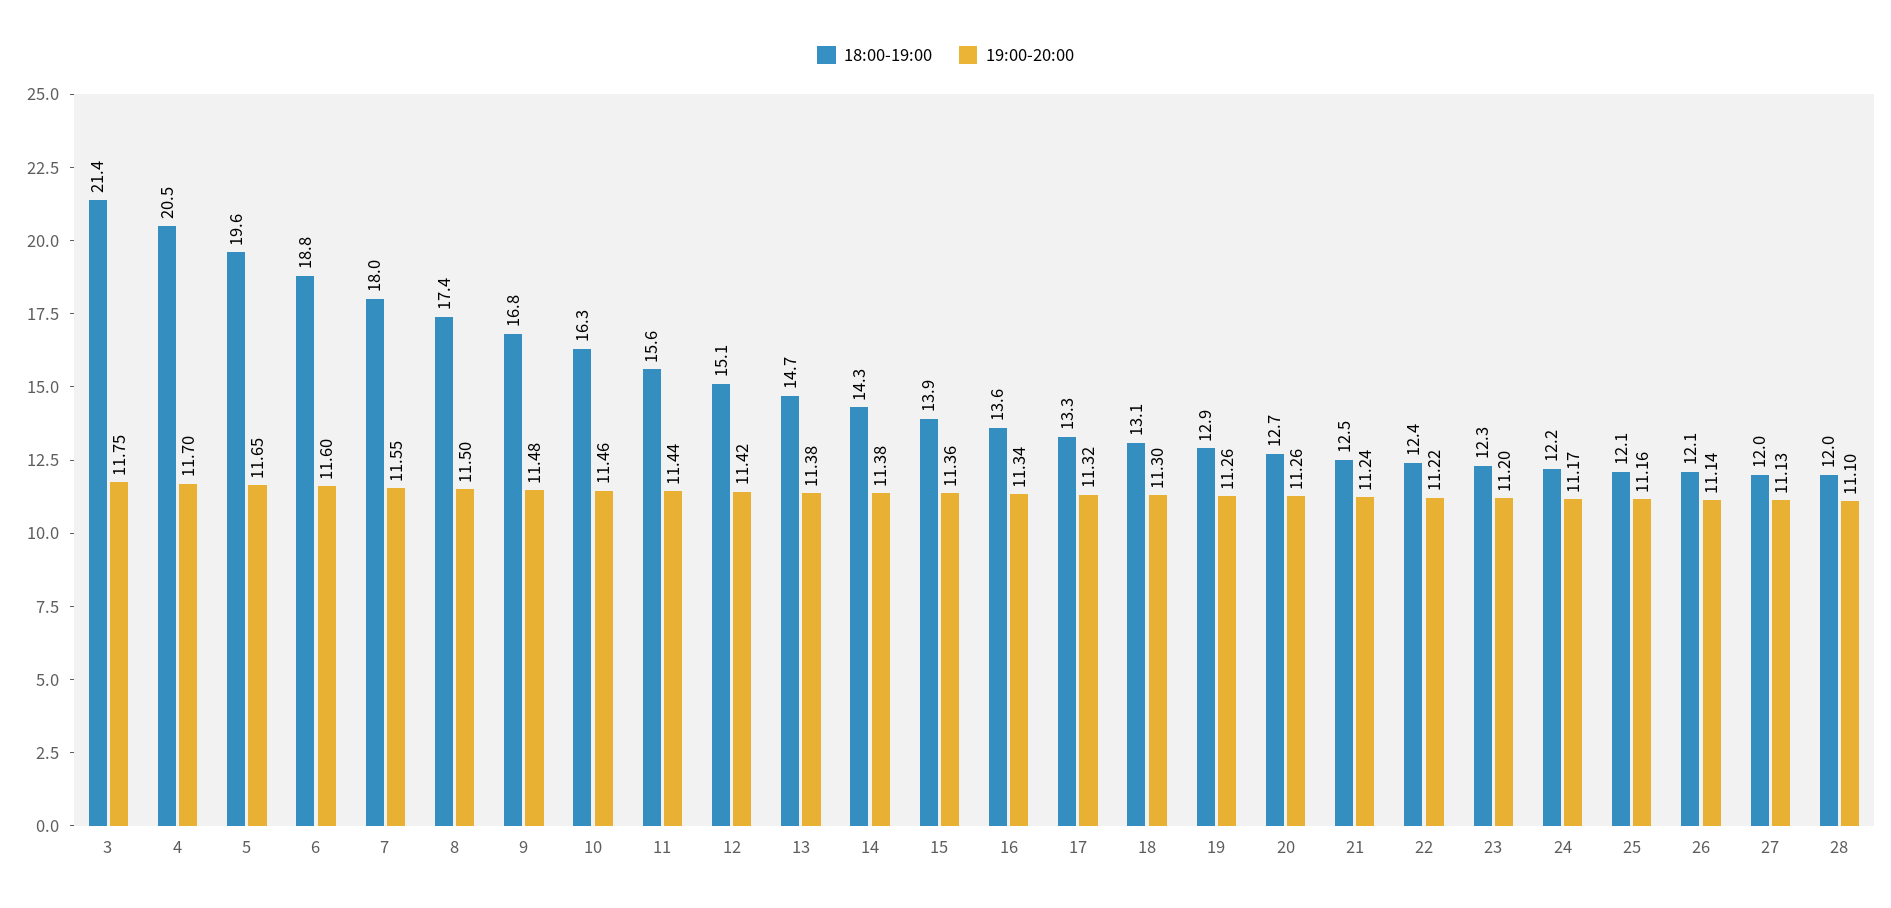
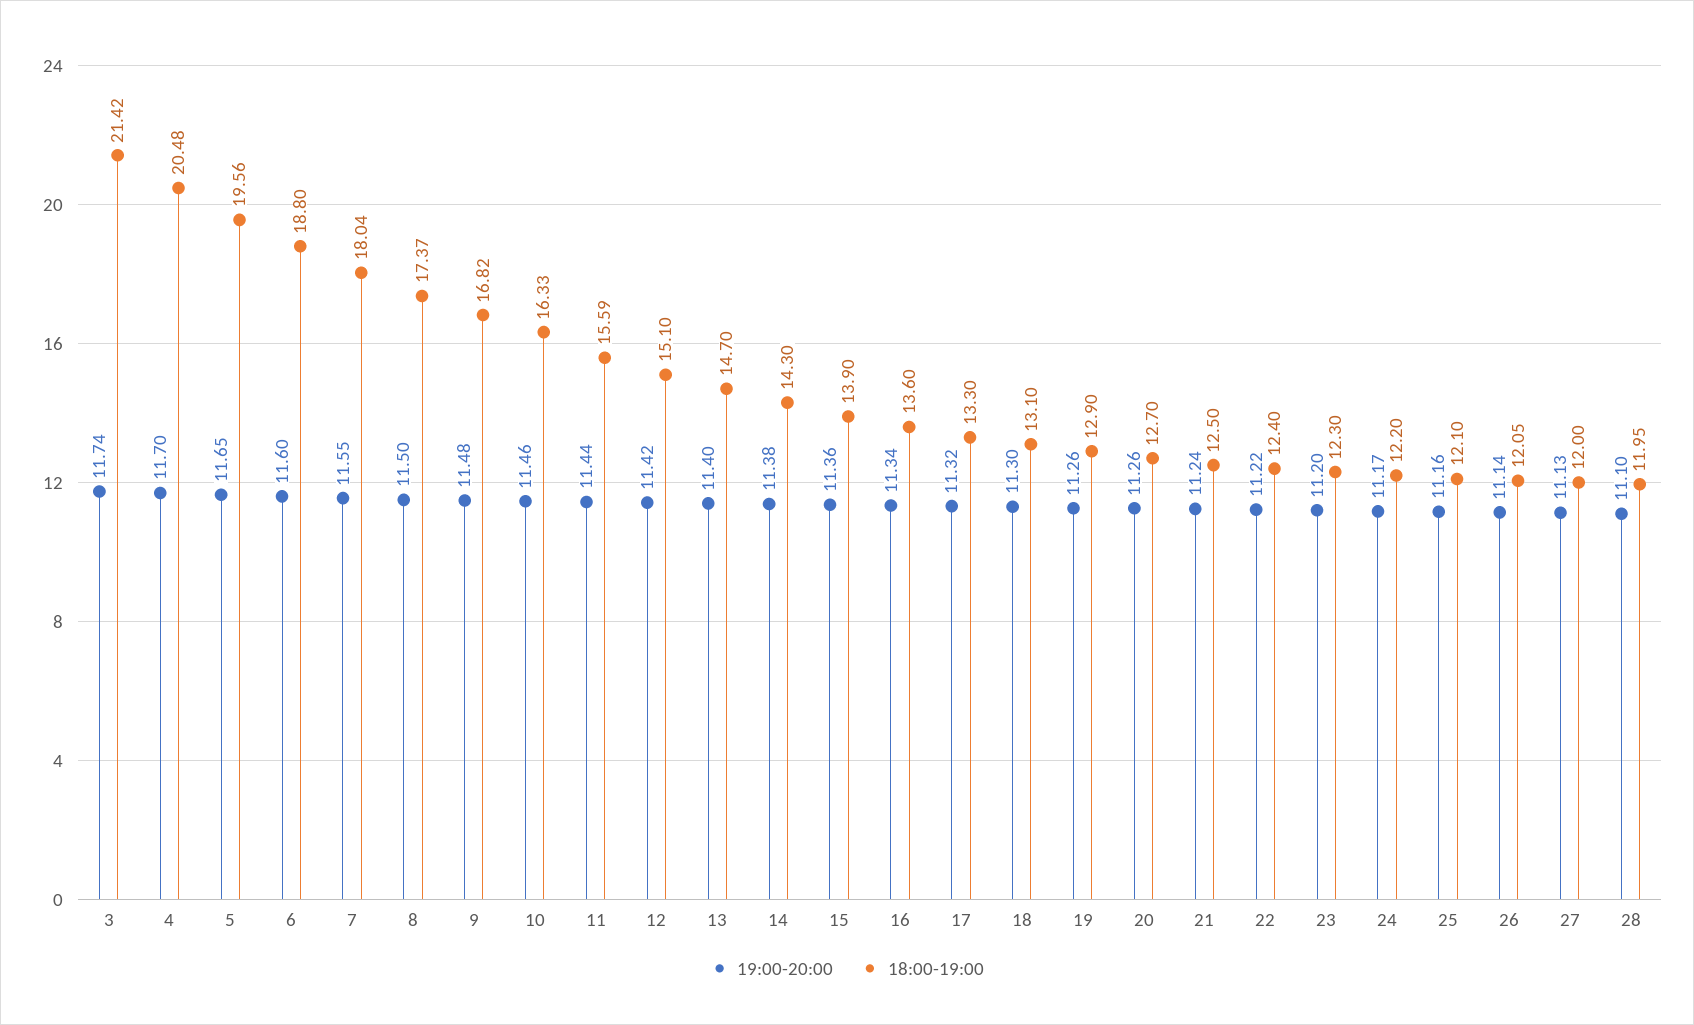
  {
    "18:00-19:00": {
      "3": 21.42,
      "4": 20.48,
      "5": 19.56,
      "6": 18.8,
      "7": 18.04,
      "8": 17.37,
      "9": 16.82,
      "10": 16.33,
      "11": 15.59,
      "12": 15.1,
      "13": 14.7,
      "14": 14.3,
      "15": 13.9,
      "16": 13.6,
      "17": 13.3,
      "18": 13.1,
      "19": 12.9,
      "20": 12.7,
      "21": 12.5,
      "22": 12.4,
      "23": 12.3,
      "24": 12.2,
      "25": 12.1,
      "26": 12.05,
      "27": 12,
      "28": 11.95
    },
    "19:00-20:00": {
-     "3": 11.75,
+     "3": 11.74,
      "4": 11.7,
      "5": 11.65,
      "6": 11.6,
      "7": 11.55,
      "8": 11.5,
      "9": 11.48,
      "10": 11.46,
      "11": 11.44,
      "12": 11.42,
-     "13": 11.38,
+     "13": 11.4,
      "14": 11.38,
      "15": 11.36,
      "16": 11.34,
      "17": 11.32,
      "18": 11.3,
      "19": 11.26,
      "20": 11.26,
      "21": 11.24,
      "22": 11.22,
      "23": 11.2,
      "24": 11.17,
      "25": 11.16,
      "26": 11.14,
      "27": 11.13,
      "28": 11.1
    }
  }

